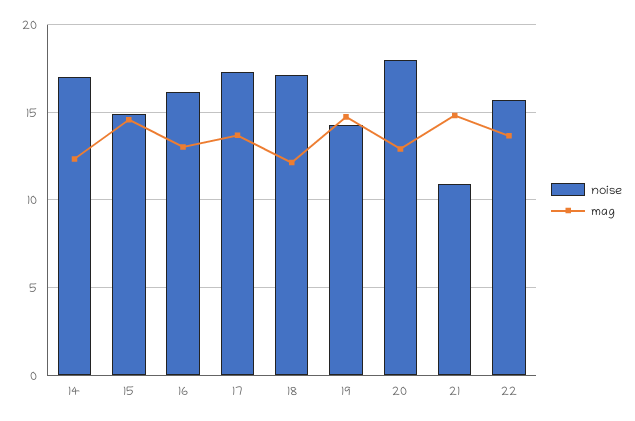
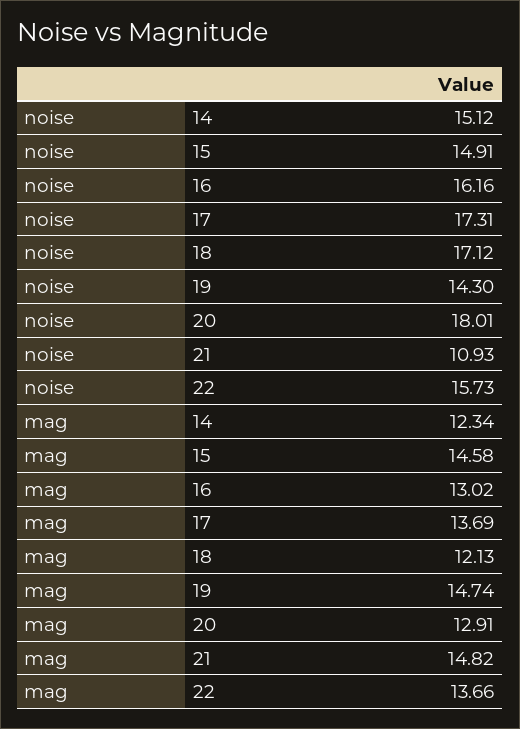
  {
    "noise": {
-     "14": 17,
+     "14": 15.12,
      "15": 14.91,
      "16": 16.16,
      "17": 17.31,
      "18": 17.12,
      "19": 14.3,
      "20": 18.01,
      "21": 10.93,
      "22": 15.73
    },
    "mag": {
      "14": 12.34,
      "15": 14.58,
      "16": 13.02,
      "17": 13.69,
      "18": 12.13,
      "19": 14.74,
      "20": 12.91,
      "21": 14.82,
      "22": 13.66
    }
  }

